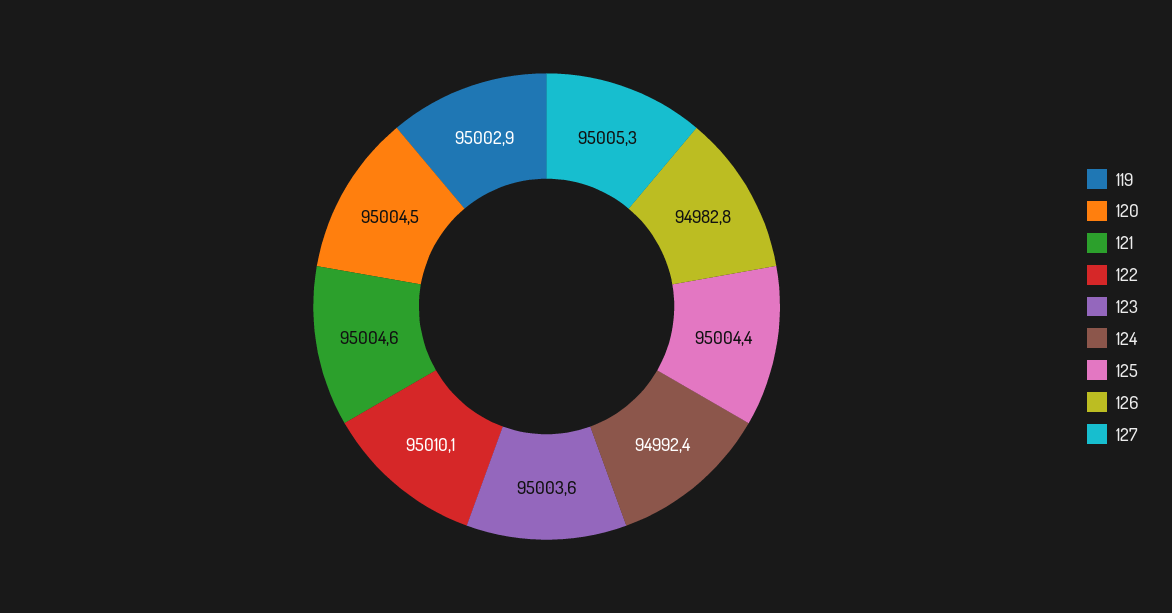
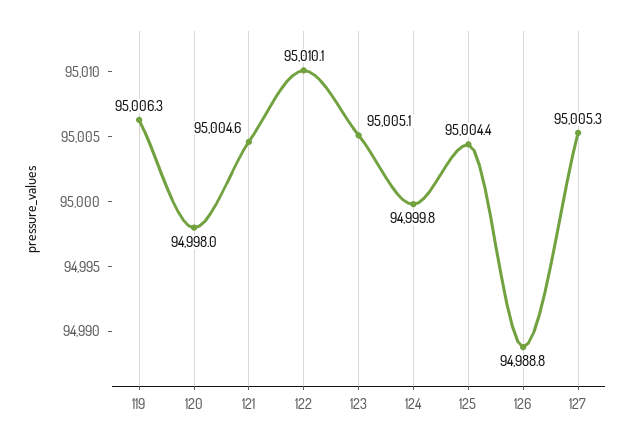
  {
-   "119": 95002.9,
+   "119": 95006.3,
-   "120": 95004.5,
+   "120": 94998,
    "121": 95004.6,
    "122": 95010.1,
-   "123": 95003.6,
+   "123": 95005.1,
-   "124": 94992.4,
+   "124": 94999.8,
    "125": 95004.4,
-   "126": 94982.8,
+   "126": 94988.8,
    "127": 95005.3
  }

